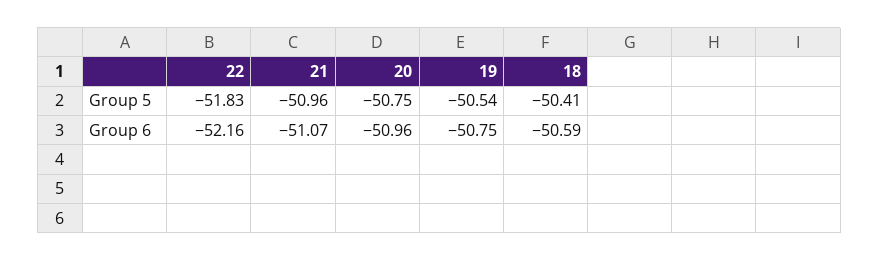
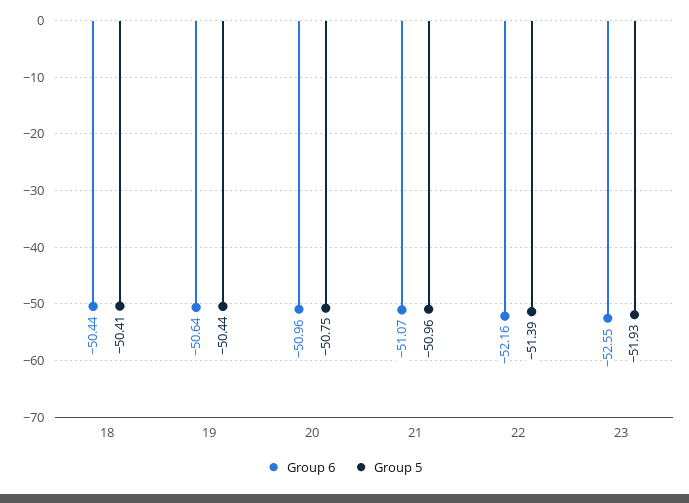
  {
    "Group 5": {
-     "22": -51.83,
+     "22": -51.39,
      "21": -50.96,
      "20": -50.75,
-     "19": -50.54,
+     "19": -50.44,
-     "18": -50.41
+     "18": -50.41,
+     "23": -51.93
    },
    "Group 6": {
      "22": -52.16,
      "21": -51.07,
      "20": -50.96,
-     "19": -50.75,
+     "19": -50.64,
-     "18": -50.59
+     "18": -50.44,
+     "23": -52.55
    }
  }

